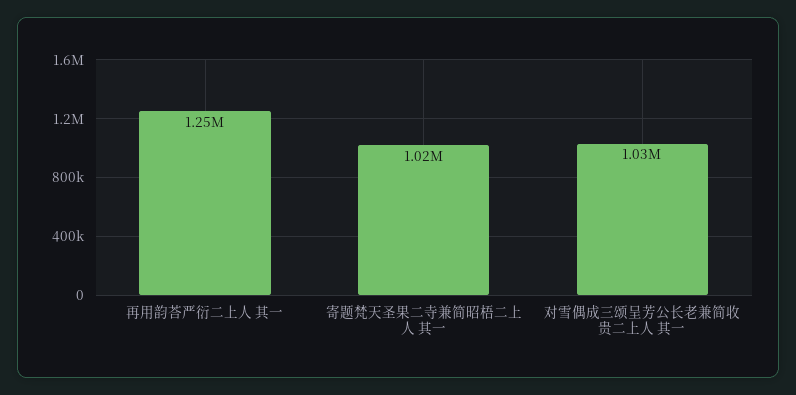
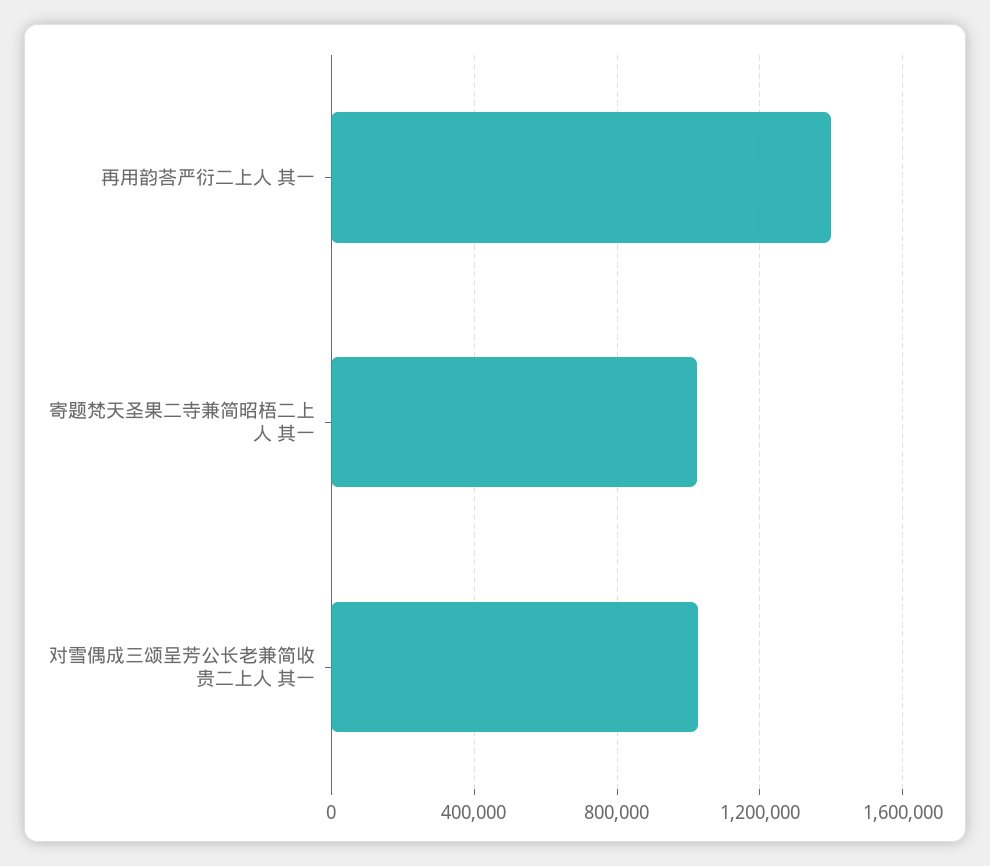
  {
-   "再用韵荅严衍二上人 其一": 1250000,
+   "再用韵荅严衍二上人 其一": 1400000,
    "寄题梵天圣果二寺兼简昭梧二上人 其一": 1020000,
    "对雪偶成三颂呈芳公长老兼简收贵二上人 其一": 1030000
  }

